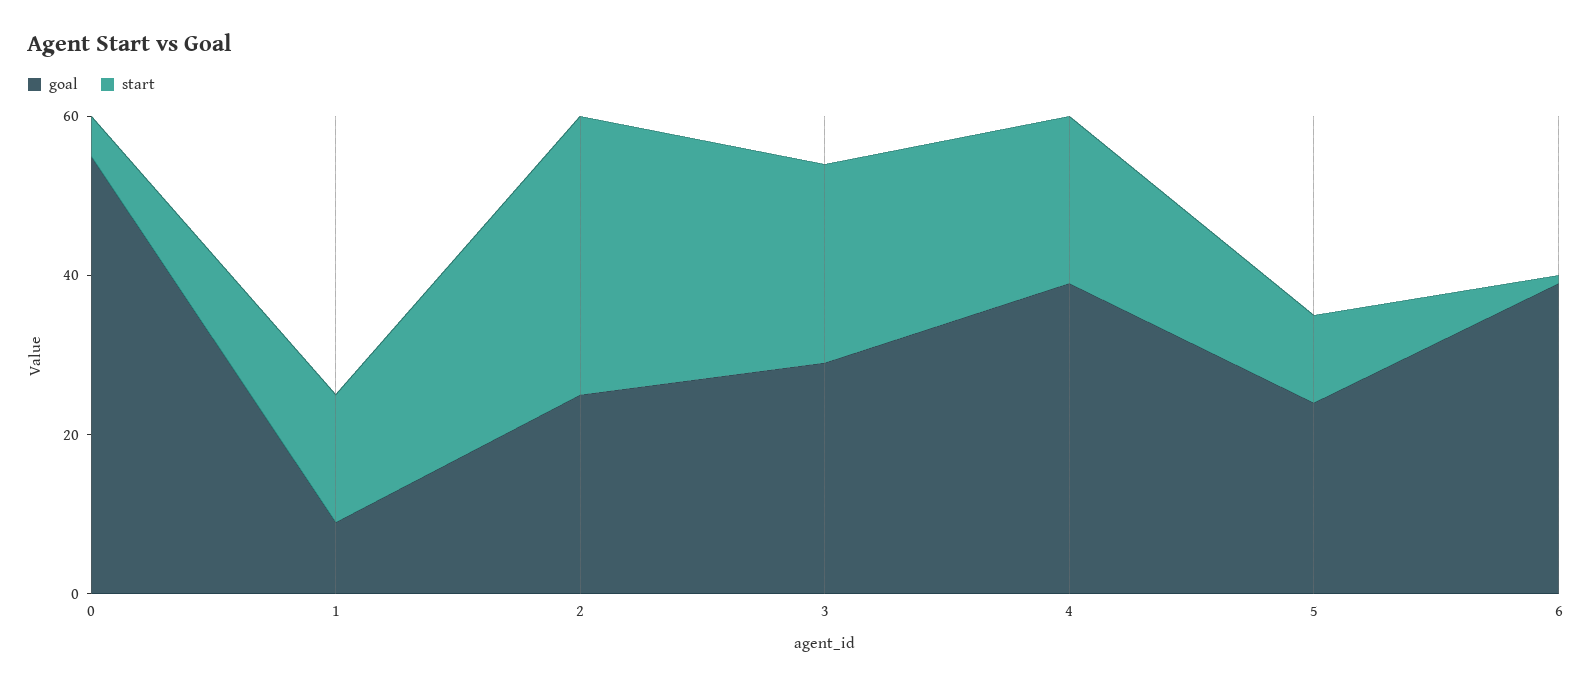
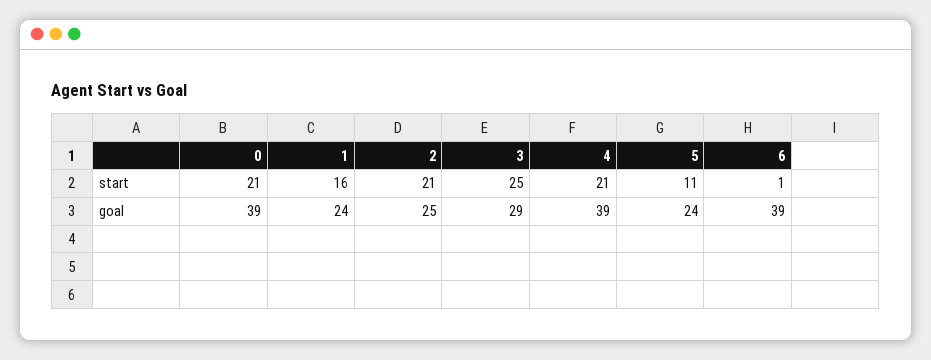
  {
    "goal": {
-     "0": 55,
+     "0": 39,
-     "1": 10,
+     "1": 24,
      "2": 25,
      "3": 29,
      "4": 39,
      "5": 24,
      "6": 39
    },
    "start": {
-     "0": 5,
+     "0": 21,
      "1": 16,
-     "2": 35,
+     "2": 21,
      "3": 25,
      "4": 21,
      "5": 11,
      "6": 1
    }
  }

